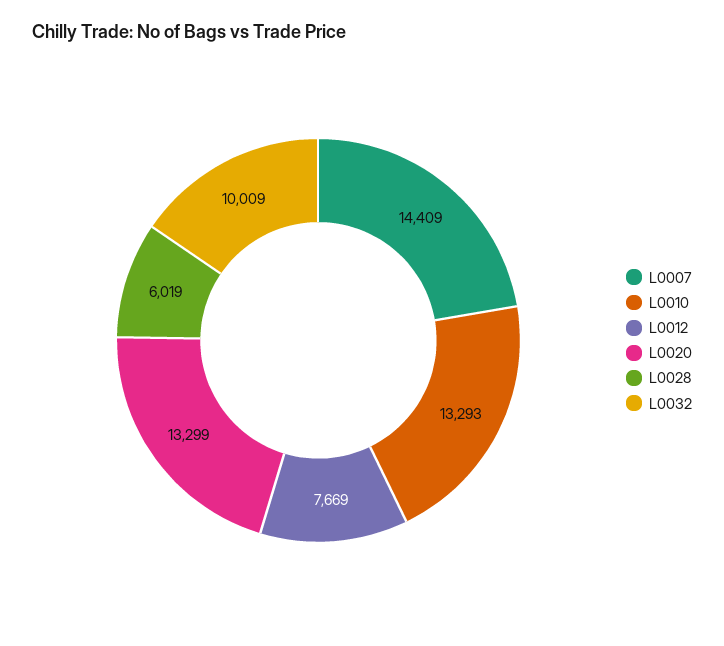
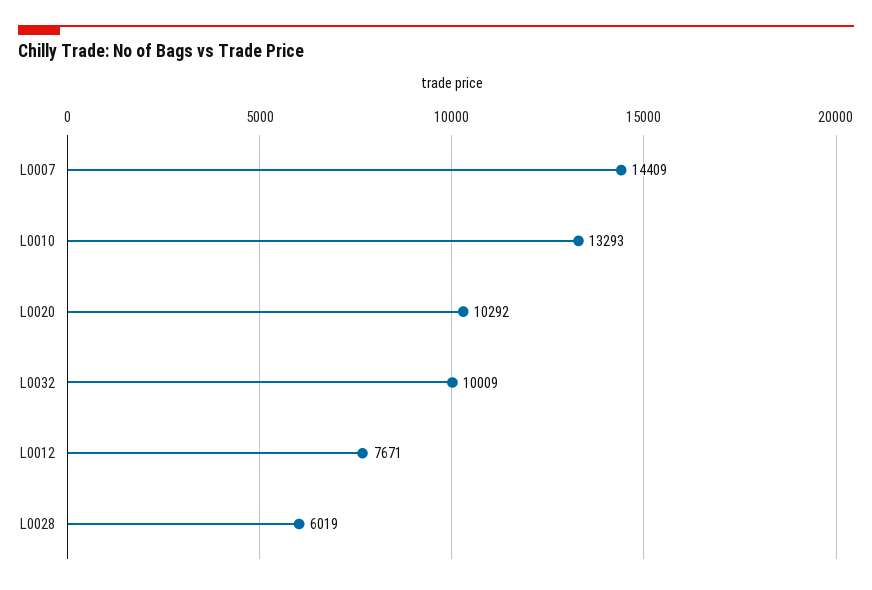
  {
    "L0007": 14409,
    "L0010": 13293,
-   "L0012": 7669,
+   "L0012": 7671,
-   "L0020": 13299,
+   "L0020": 10292,
    "L0028": 6019,
    "L0032": 10009
  }

